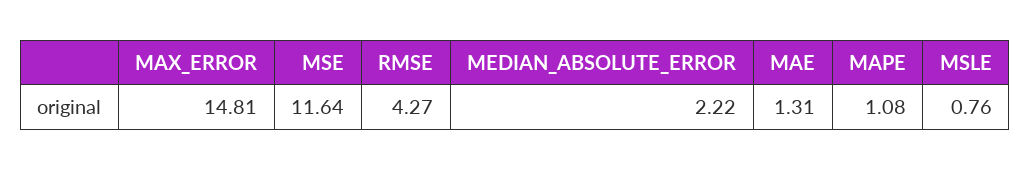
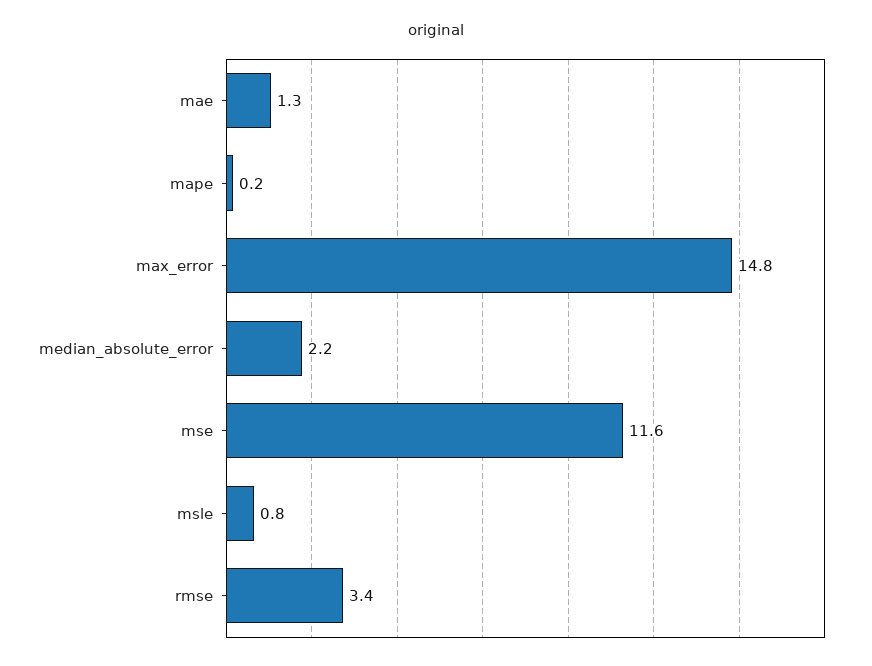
  {
    "MAX_ERROR": 14.81,
    "MSE": 11.64,
-   "RMSE": 4.27,
+   "RMSE": 3.4,
    "MEDIAN_ABSOLUTE_ERROR": 2.22,
    "MAE": 1.31,
-   "MAPE": 1.08,
+   "MAPE": 0.2,
    "MSLE": 0.76
  }

